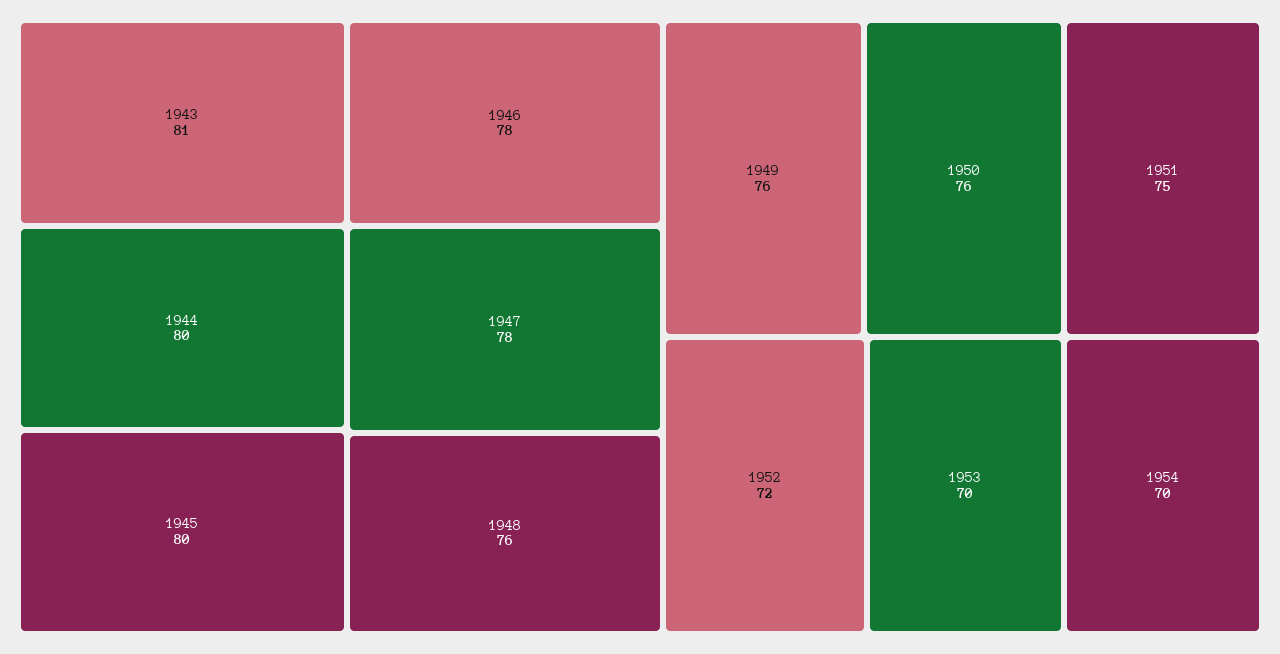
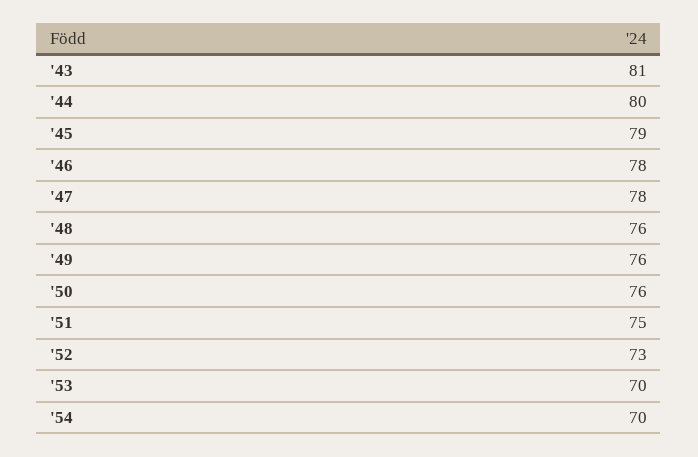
  {
    "1943": 81,
    "1944": 80,
-   "1945": 80,
+   "1945": 79,
    "1946": 78,
    "1947": 78,
    "1948": 76,
    "1949": 76,
    "1950": 76,
    "1951": 75,
-   "1952": 72,
+   "1952": 73,
    "1953": 70,
    "1954": 70
  }

